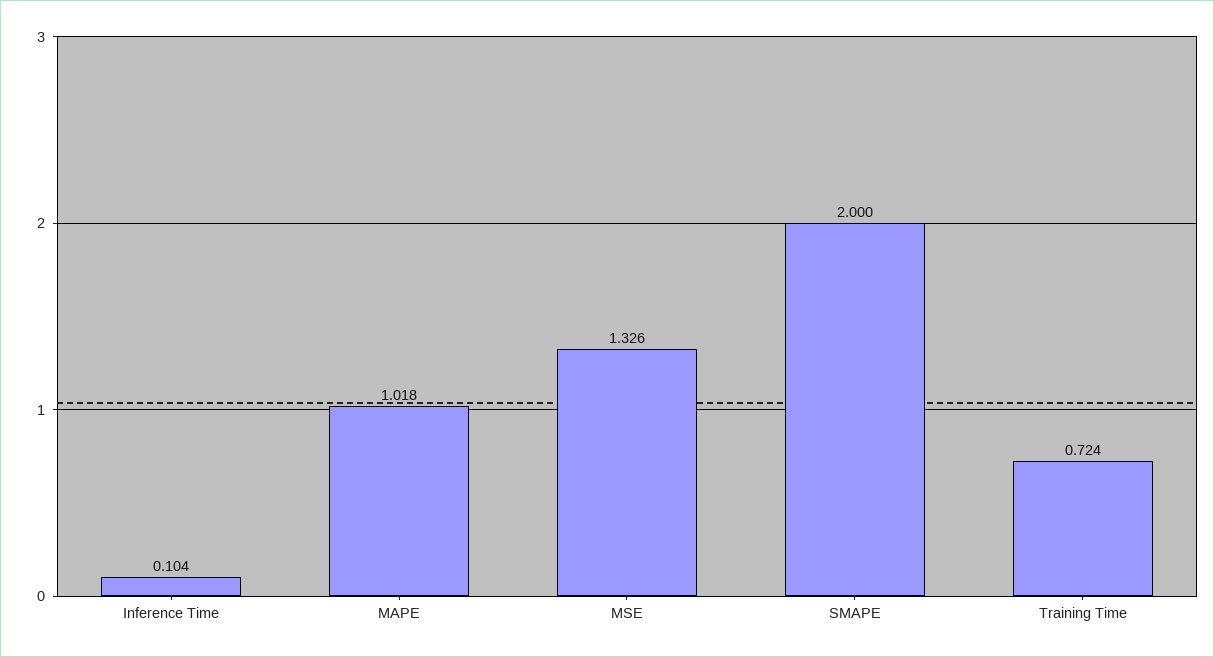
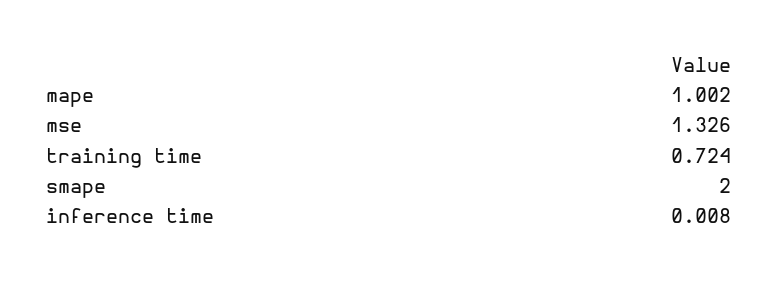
  {
-   "Inference Time": 0.104,
+   "Inference Time": 0.008,
-   "MAPE": 1.018,
+   "MAPE": 1.002,
    "MSE": 1.326,
    "SMAPE": 2,
    "Training Time": 0.724
  }

